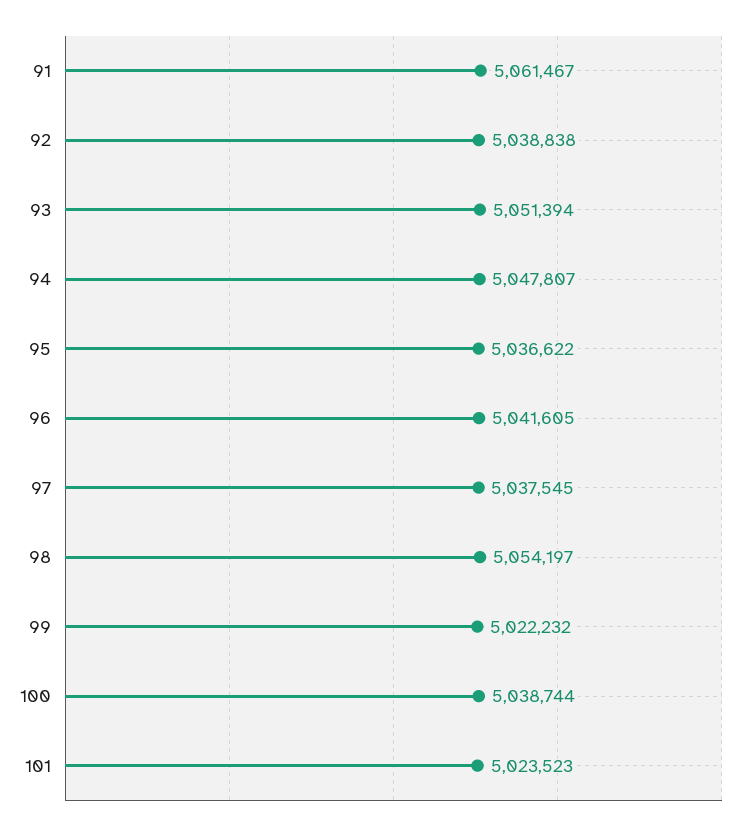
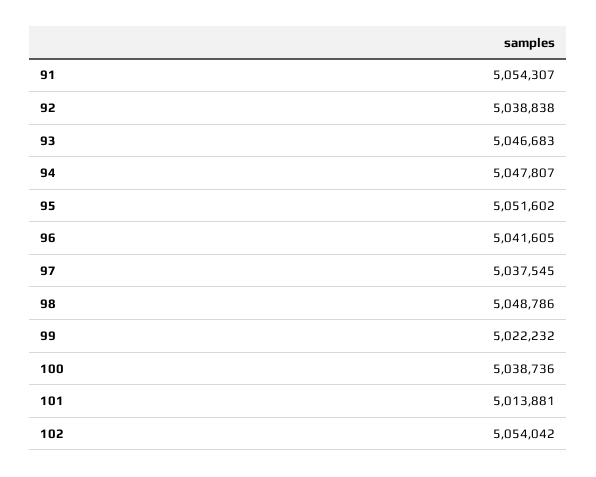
  {
-   "91": 5061467,
+   "91": 5054307,
    "92": 5038838,
-   "93": 5051394,
+   "93": 5046683,
    "94": 5047807,
-   "95": 5036622,
+   "95": 5051602,
    "96": 5041605,
    "97": 5037545,
-   "98": 5054197,
+   "98": 5048786,
    "99": 5022232,
-   "100": 5038744,
+   "100": 5038736,
-   "101": 5023523
+   "101": 5013881,
+   "102": 5054042
  }

